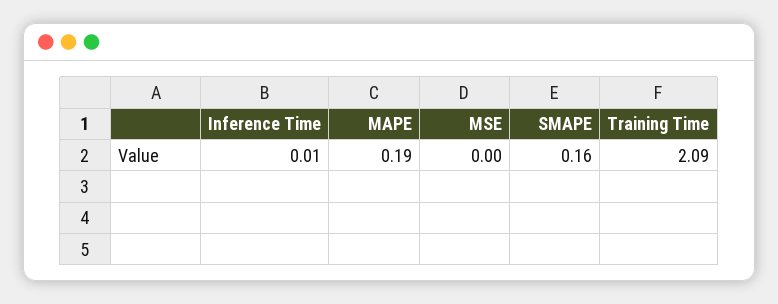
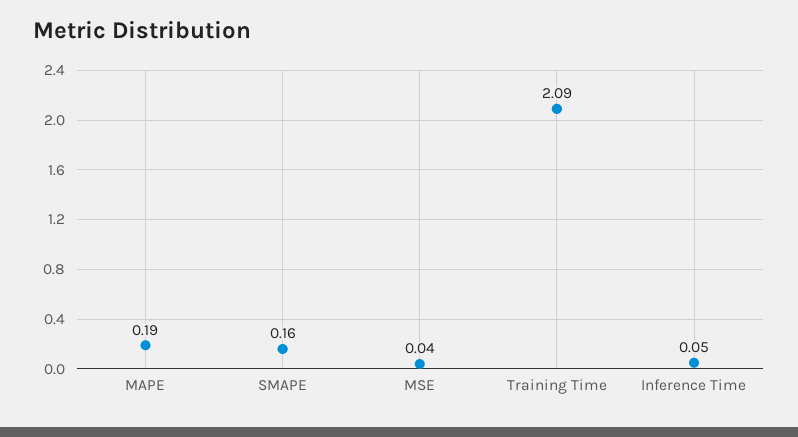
  {
-   "Inference Time": 0.01,
+   "Inference Time": 0.05,
    "MAPE": 0.19,
-   "MSE": 0,
+   "MSE": 0.04,
    "SMAPE": 0.16,
    "Training Time": 2.09
  }

